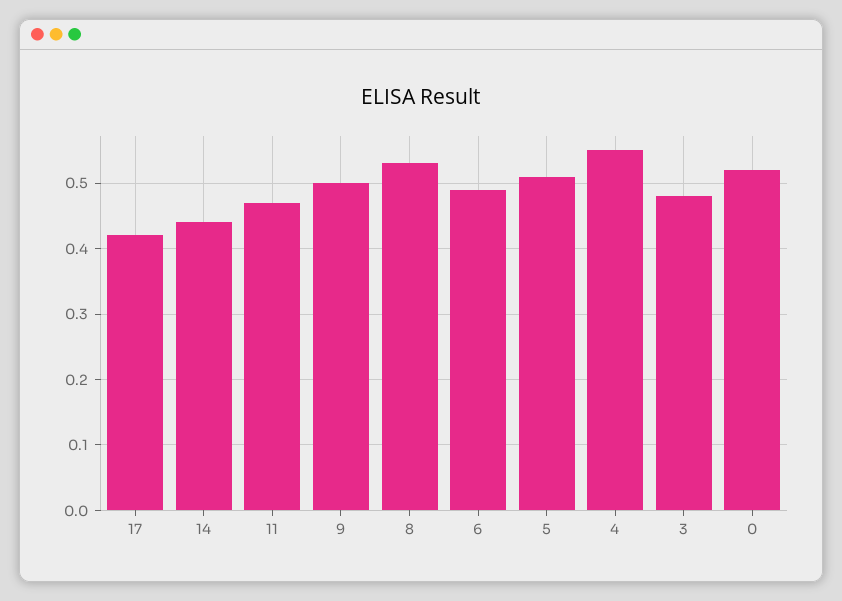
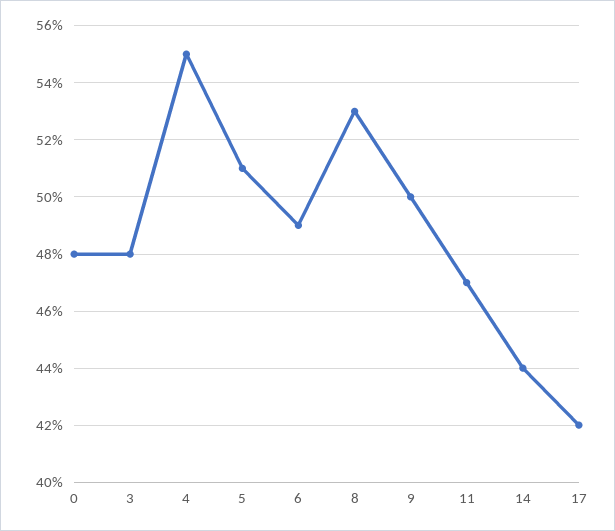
  {
    "17": 0.42,
    "14": 0.44,
    "11": 0.47,
    "9": 0.5,
    "8": 0.53,
    "6": 0.49,
    "5": 0.51,
    "4": 0.55,
    "3": 0.48,
-   "0": 0.52
+   "0": 0.48
  }

